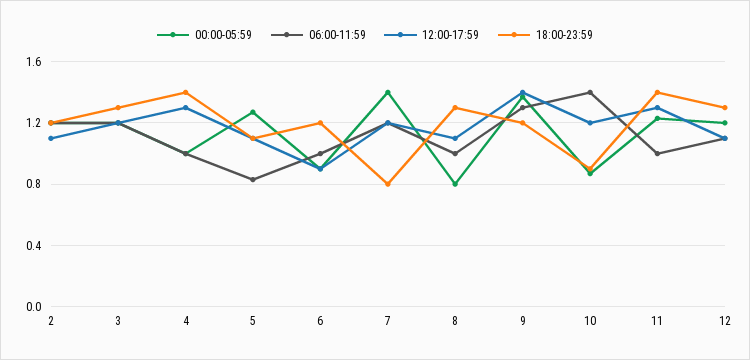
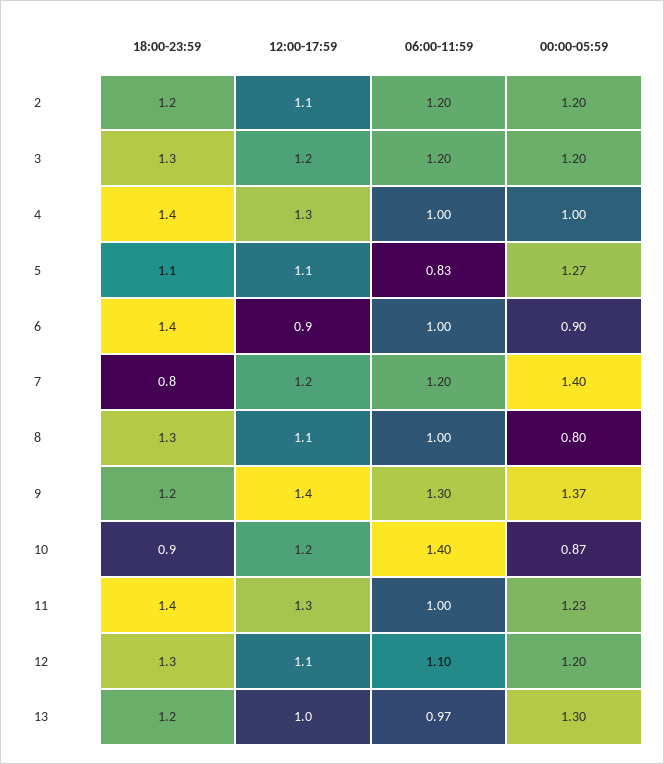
  {
    "00:00-05:59": {
      "2": 1.2,
      "3": 1.2,
      "4": 1,
      "5": 1.27,
      "6": 0.9,
      "7": 1.4,
      "8": 0.8,
      "9": 1.37,
      "10": 0.87,
      "11": 1.23,
-     "12": 1.2
+     "12": 1.2,
+     "13": 1.3
    },
    "06:00-11:59": {
      "2": 1.2,
      "3": 1.2,
      "4": 1,
      "5": 0.83,
      "6": 1,
      "7": 1.2,
      "8": 1,
      "9": 1.3,
      "10": 1.4,
      "11": 1,
-     "12": 1.1
+     "12": 1.1,
+     "13": 0.97
    },
    "12:00-17:59": {
      "2": 1.1,
      "3": 1.2,
      "4": 1.3,
      "5": 1.1,
      "6": 0.9,
      "7": 1.2,
      "8": 1.1,
      "9": 1.4,
      "10": 1.2,
      "11": 1.3,
-     "12": 1.1
+     "12": 1.1,
+     "13": 1
    },
    "18:00-23:59": {
      "2": 1.2,
      "3": 1.3,
      "4": 1.4,
      "5": 1.1,
-     "6": 1.2,
+     "6": 1.4,
      "7": 0.8,
      "8": 1.3,
      "9": 1.2,
      "10": 0.9,
      "11": 1.4,
-     "12": 1.3
+     "12": 1.3,
+     "13": 1.2
    }
  }

